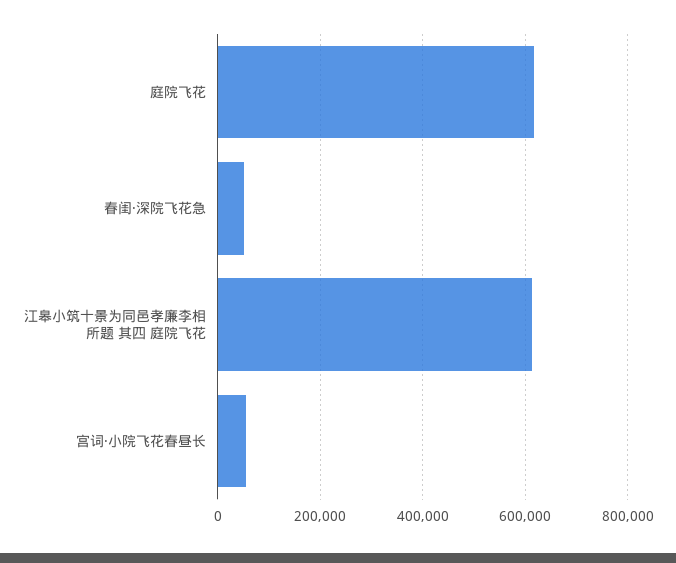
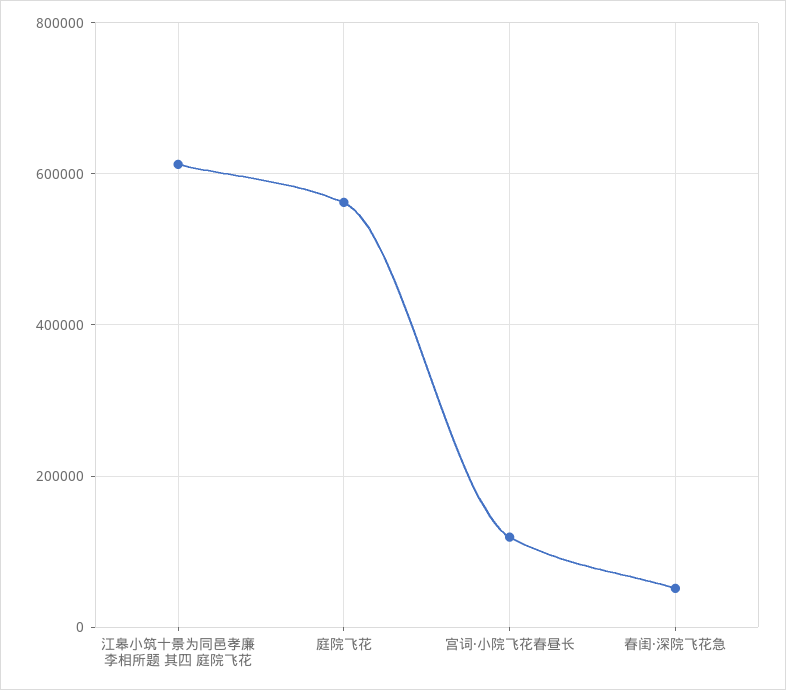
  {
-   "庭院飞花": 620000,
+   "庭院飞花": 560000,
    "春闺·深院飞花急": 60000,
    "江皋小筑十景为同邑孝廉李相所题 其四 庭院飞花": 620000,
-   "宫词·小院飞花春昼长": 60000
+   "宫词·小院飞花春昼长": 120000
  }

